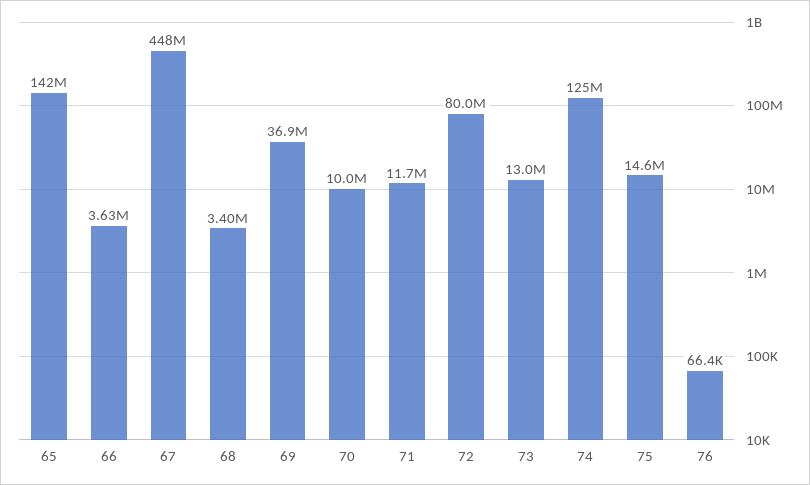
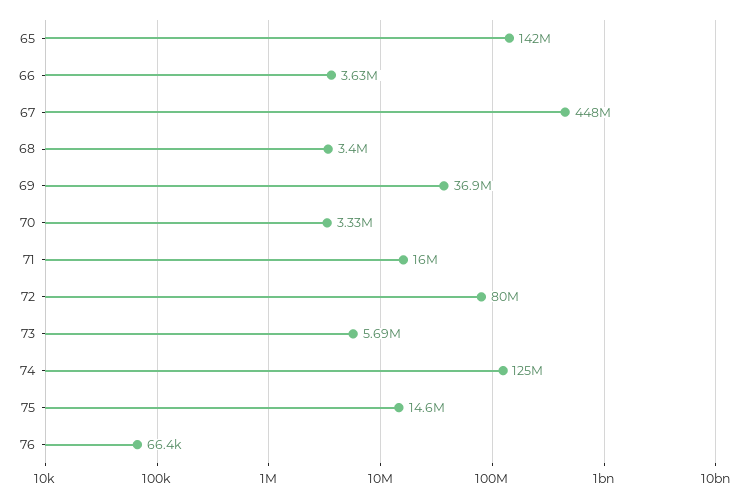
  {
    "65": 142000000,
    "66": 3630000,
    "67": 448000000,
    "68": 3400000,
    "69": 36900000,
-   "70": 10000000,
+   "70": 3330000,
-   "71": 11700000,
+   "71": 16000000,
    "72": 80000000,
-   "73": 13000000,
+   "73": 5690000,
    "74": 125000000,
    "75": 14600000,
    "76": 66400
  }

